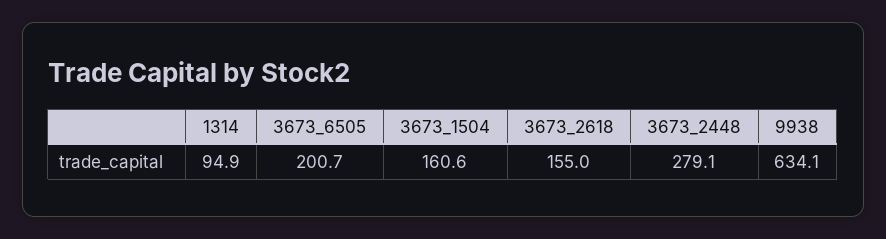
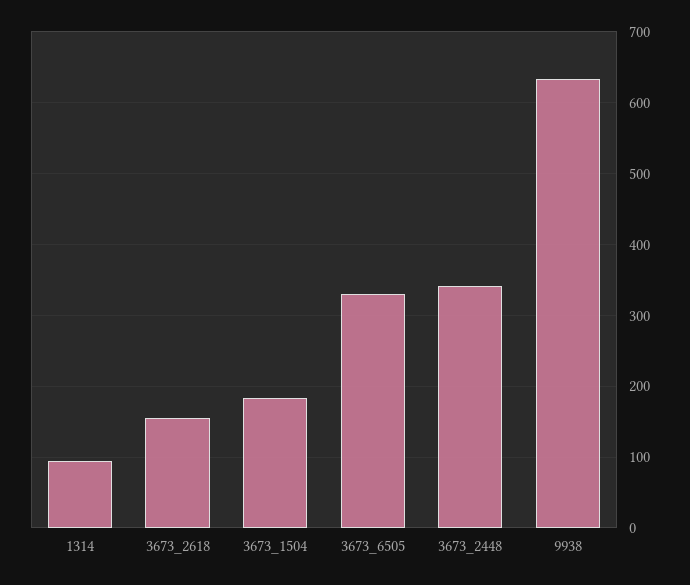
  {
    "1314": 94.9,
-   "3673_6505": 200.7,
+   "3673_6505": 330,
-   "3673_1504": 160.6,
+   "3673_1504": 180,
    "3673_2618": 155,
-   "3673_2448": 279.1,
+   "3673_2448": 340,
    "9938": 634.1
  }

